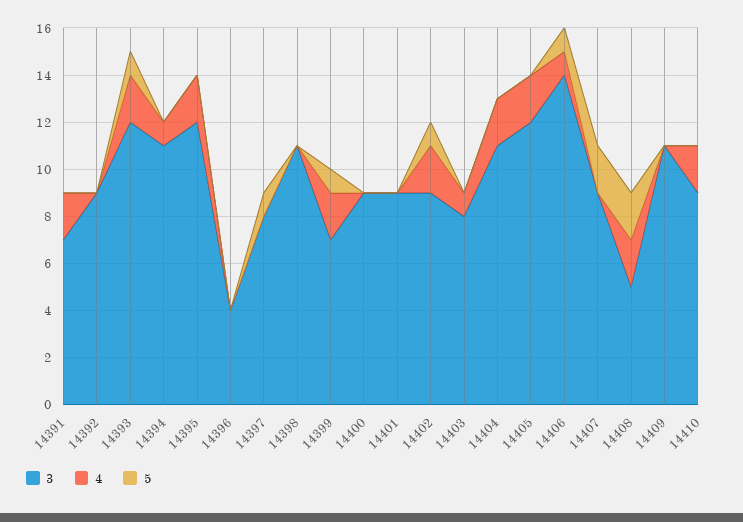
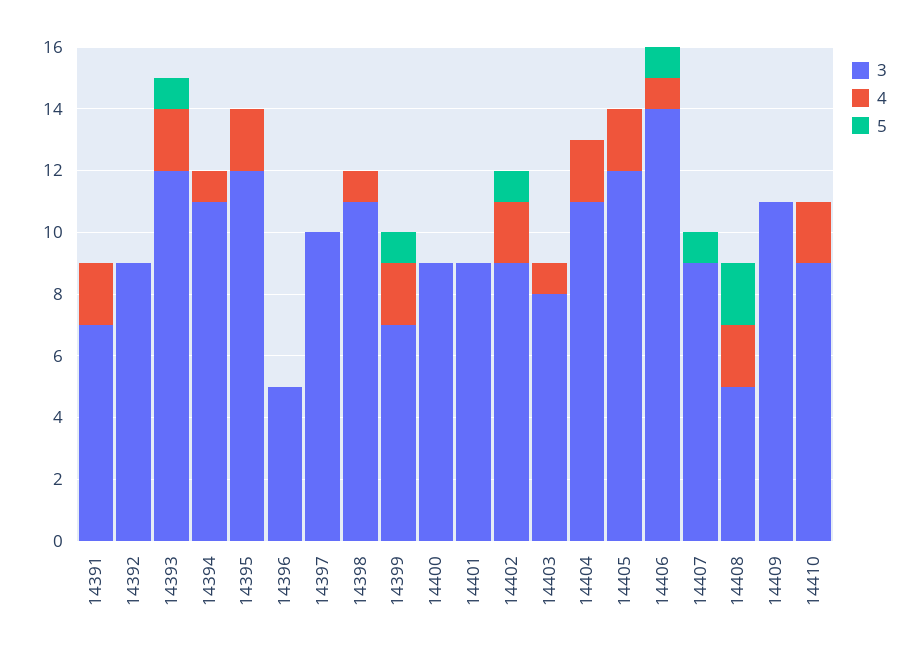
  {
    "3": {
      "14391": 7,
      "14392": 9,
      "14393": 12,
      "14394": 11,
      "14395": 12,
-     "14396": 4,
+     "14396": 5,
-     "14397": 8,
+     "14397": 10,
      "14398": 11,
      "14399": 7,
      "14400": 9,
      "14401": 9,
      "14402": 9,
      "14403": 8,
      "14404": 11,
      "14405": 12,
      "14406": 14,
      "14407": 9,
      "14408": 5,
      "14409": 11,
      "14410": 9
    },
    "4": {
      "14391": 2,
      "14392": 0,
      "14393": 2,
      "14394": 1,
      "14395": 2,
      "14396": 0,
      "14397": 0,
-     "14398": 0,
+     "14398": 1,
      "14399": 2,
      "14400": 0,
      "14401": 0,
      "14402": 2,
      "14403": 1,
      "14404": 2,
      "14405": 2,
      "14406": 1,
      "14407": 0,
      "14408": 2,
      "14409": 0,
      "14410": 2
    },
    "5": {
      "14391": 0,
      "14392": 0,
      "14393": 1,
      "14394": 0,
      "14395": 0,
      "14396": 0,
-     "14397": 1,
+     "14397": 0,
      "14398": 0,
      "14399": 1,
      "14400": 0,
      "14401": 0,
      "14402": 1,
      "14403": 0,
      "14404": 0,
      "14405": 0,
      "14406": 1,
-     "14407": 2,
+     "14407": 1,
      "14408": 2,
      "14409": 0,
      "14410": 0
    }
  }

